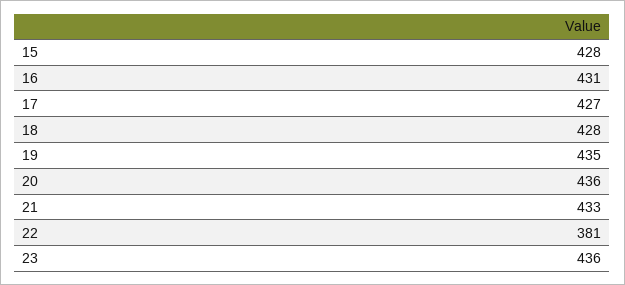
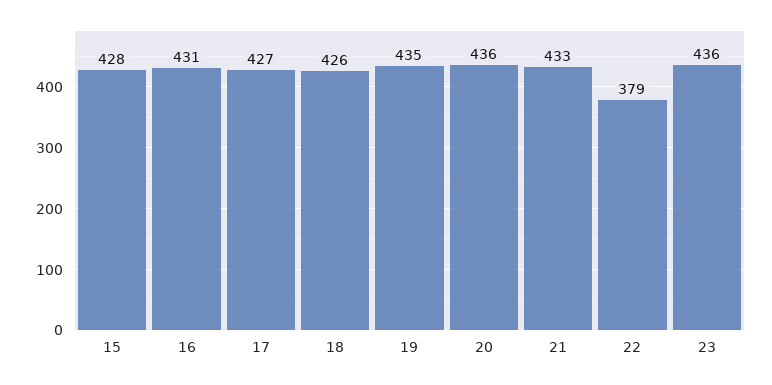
  {
    "15": 428,
    "16": 431,
    "17": 427,
-   "18": 428,
+   "18": 426,
    "19": 435,
    "20": 436,
    "21": 433,
-   "22": 381,
+   "22": 379,
    "23": 436
  }

